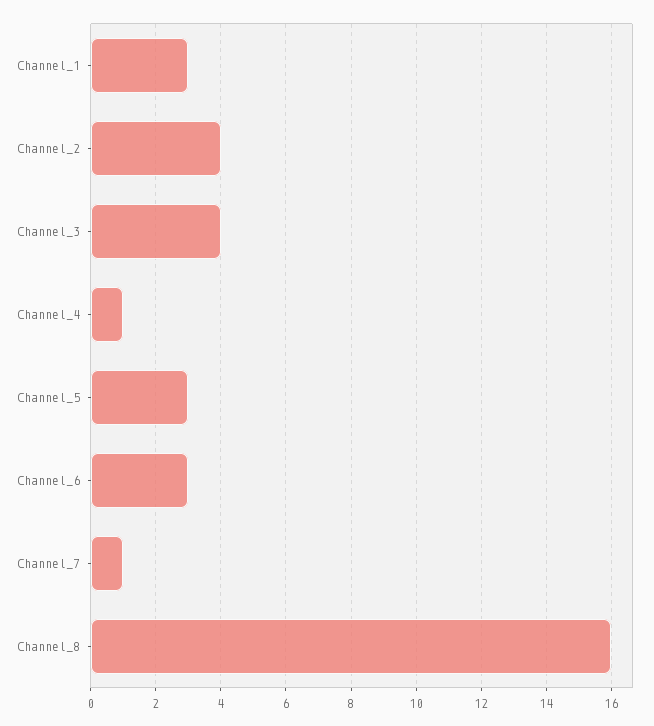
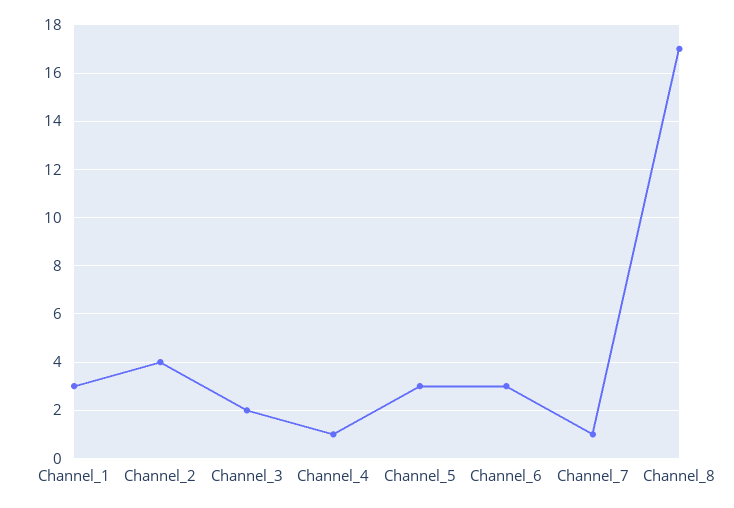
  {
    "Channel_1": 3,
    "Channel_2": 4,
-   "Channel_3": 4,
+   "Channel_3": 2,
    "Channel_4": 1,
    "Channel_5": 3,
    "Channel_6": 3,
    "Channel_7": 1,
-   "Channel_8": 16
+   "Channel_8": 17
  }

